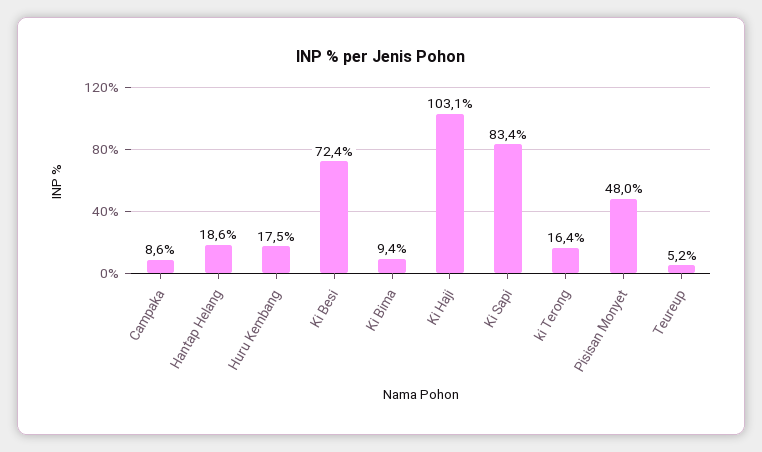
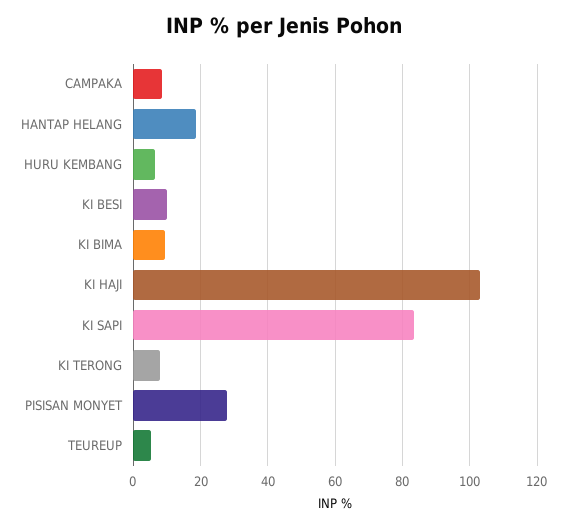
  {
    "Campaka": 8.6,
    "Hantap Helang": 18.6,
-   "Huru Kembang": 17.5,
+   "Huru Kembang": 6,
-   "Ki Besi": 72.4,
+   "Ki Besi": 10,
    "Ki Bima": 9.4,
    "Ki Haji": 103.1,
    "Ki Sapi": 83.4,
-   "ki Terong": 16.4,
+   "ki Terong": 8,
-   "Pisisan Monyet": 48,
+   "Pisisan Monyet": 28,
    "Teureup": 5.2
  }

